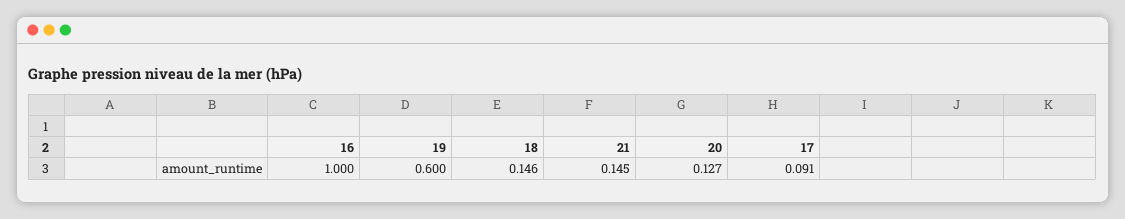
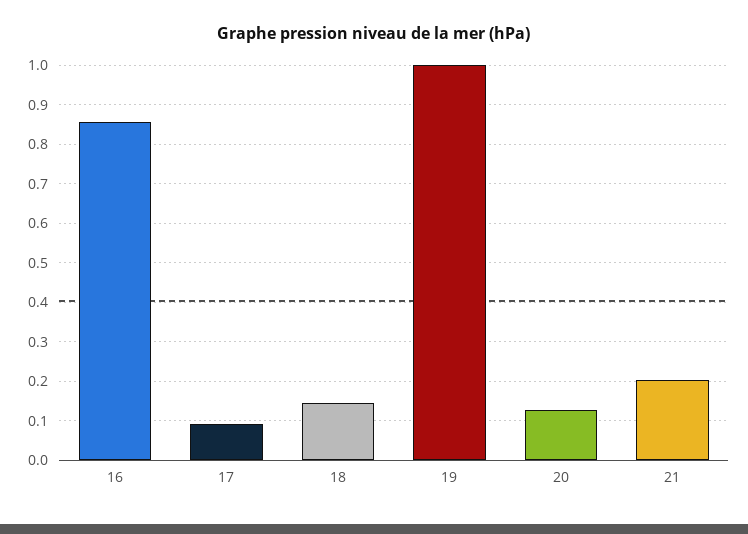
  {
-   "16": 1,
+   "16": 0.86,
-   "19": 0.6,
+   "19": 1,
    "18": 0.146,
-   "21": 0.145,
+   "21": 0.2,
    "20": 0.127,
    "17": 0.091
  }

